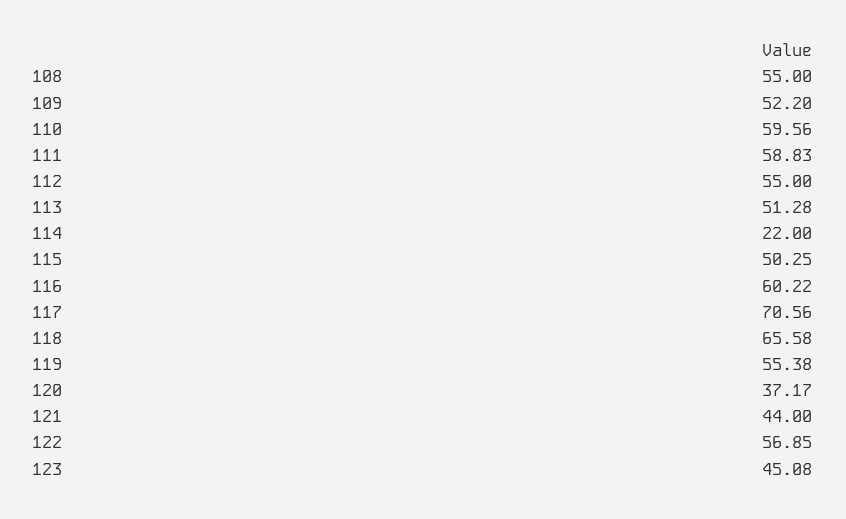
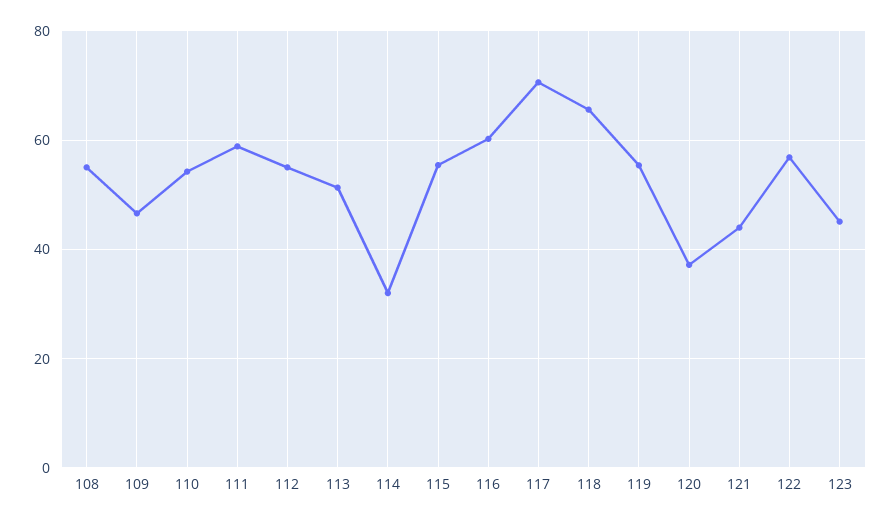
  {
    "108": 55,
-   "109": 52.2,
+   "109": 46,
-   "110": 59.56,
+   "110": 54,
    "111": 58.83,
    "112": 55,
    "113": 51.28,
-   "114": 22,
+   "114": 32,
-   "115": 50.25,
+   "115": 56,
    "116": 60.22,
    "117": 70.56,
    "118": 65.58,
    "119": 55.38,
    "120": 37.17,
    "121": 44,
    "122": 56.85,
    "123": 45.08
  }

